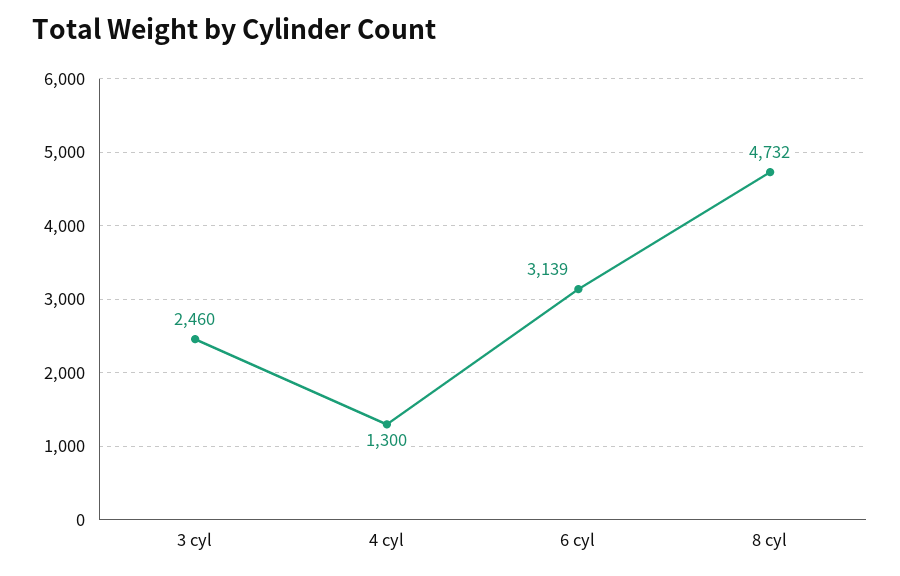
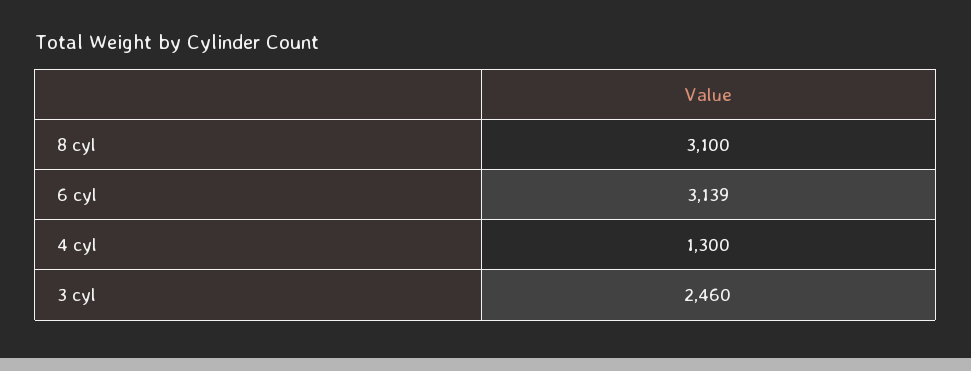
  {
    "3 cyl": 2460,
    "4 cyl": 1300,
    "6 cyl": 3139,
-   "8 cyl": 4732
+   "8 cyl": 3100
  }

